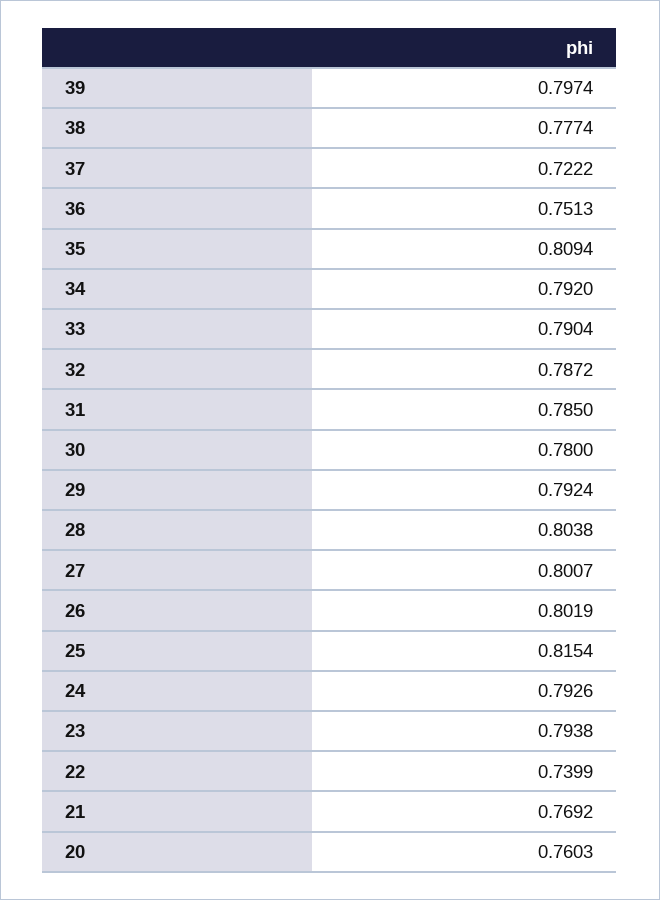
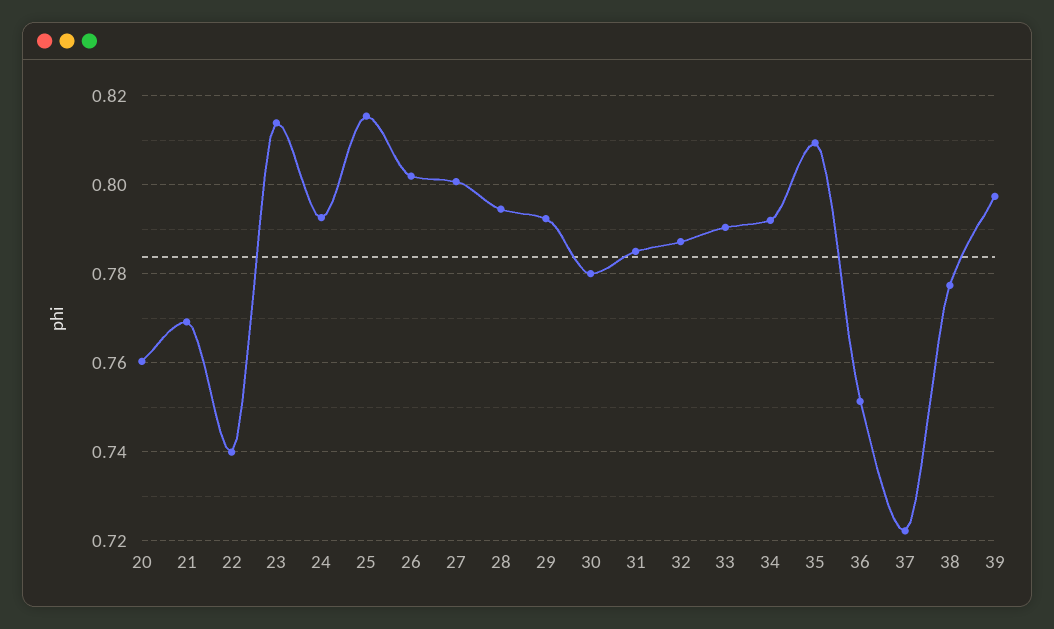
  {
    "39": 0.7974,
    "38": 0.7774,
    "37": 0.7222,
    "36": 0.7513,
    "35": 0.8094,
    "34": 0.792,
    "33": 0.7904,
    "32": 0.7872,
    "31": 0.785,
    "30": 0.78,
    "29": 0.7924,
-   "28": 0.8038,
+   "28": 0.794,
    "27": 0.8007,
    "26": 0.8019,
    "25": 0.8154,
    "24": 0.7926,
-   "23": 0.7938,
+   "23": 0.814,
    "22": 0.7399,
    "21": 0.7692,
    "20": 0.7603
  }

